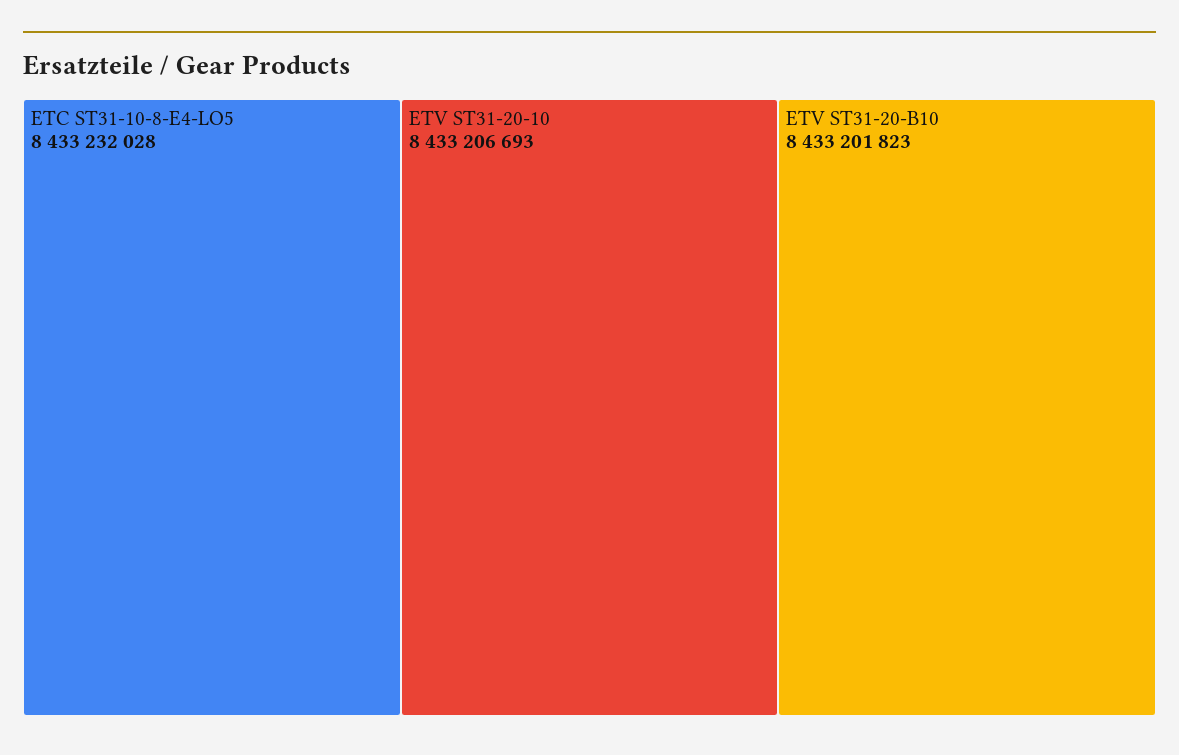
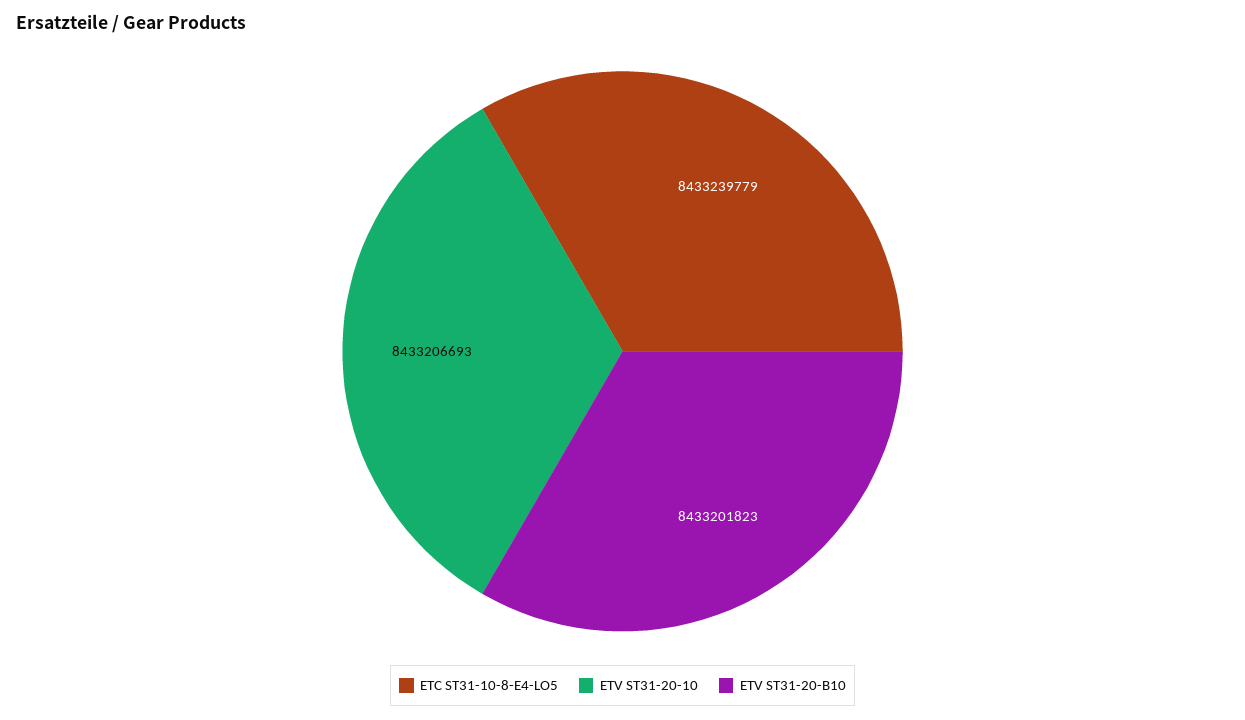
  {
-   "ETC ST31-10-8-E4-LO5": 8433232028,
+   "ETC ST31-10-8-E4-LO5": 8433239779,
    "ETV ST31-20-10": 8433206693,
    "ETV ST31-20-B10": 8433201823
  }

